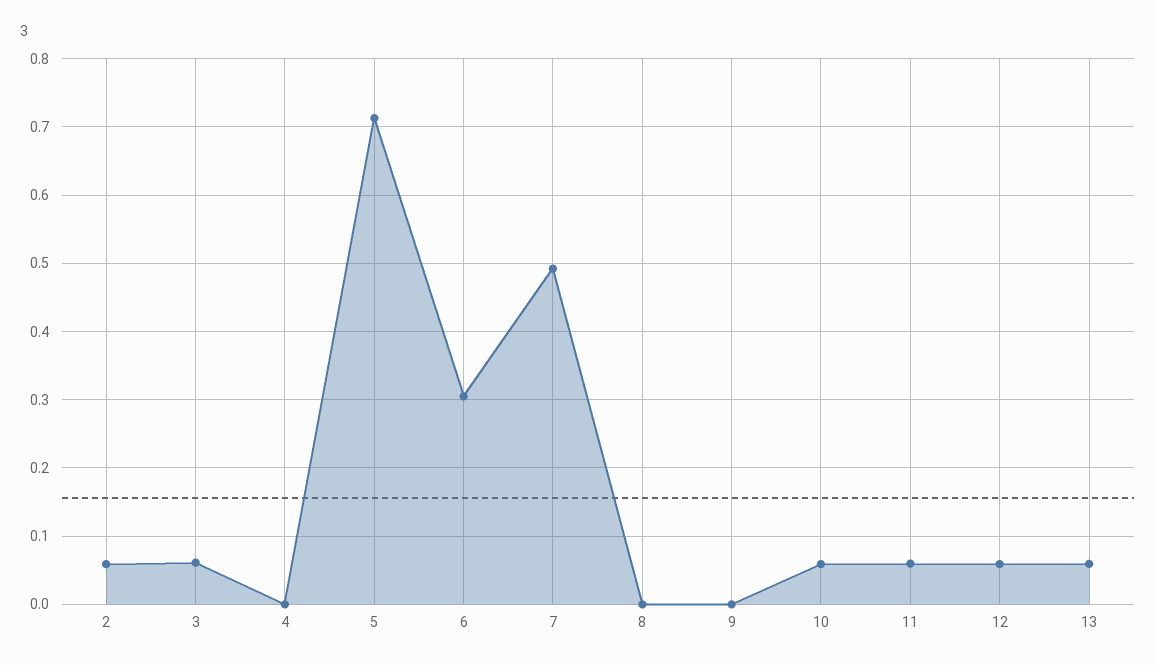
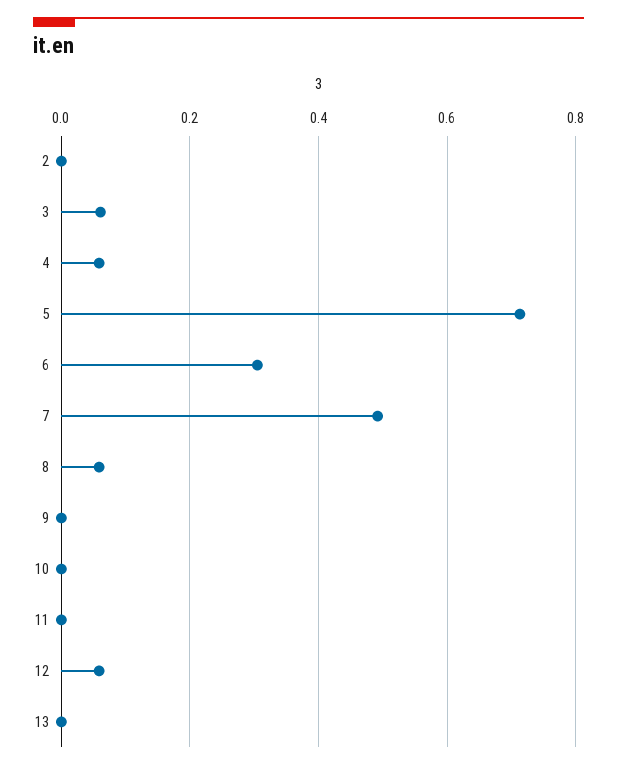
  {
-   "2": 0.06,
+   "2": 0,
    "3": 0.06,
-   "4": 0,
+   "4": 0.06,
    "5": 0.71,
    "6": 0.3,
    "7": 0.49,
-   "8": 0,
+   "8": 0.06,
    "9": 0,
-   "10": 0.06,
+   "10": 0,
-   "11": 0.06,
+   "11": 0,
    "12": 0.06,
-   "13": 0.06
+   "13": 0
  }

